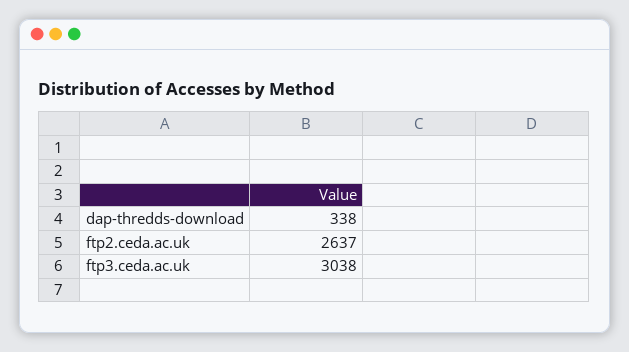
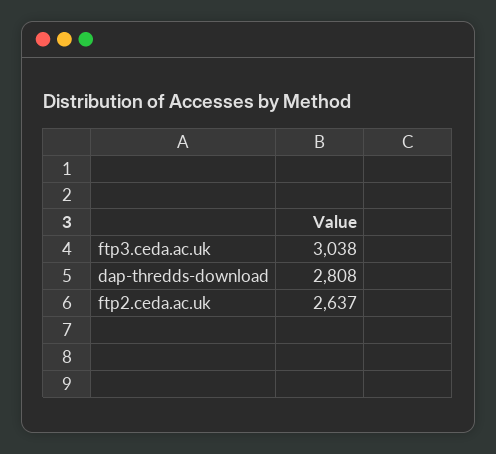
  {
-   "dap-thredds-download": 338,
+   "dap-thredds-download": 2808,
    "ftp2.ceda.ac.uk": 2637,
    "ftp3.ceda.ac.uk": 3038
  }

